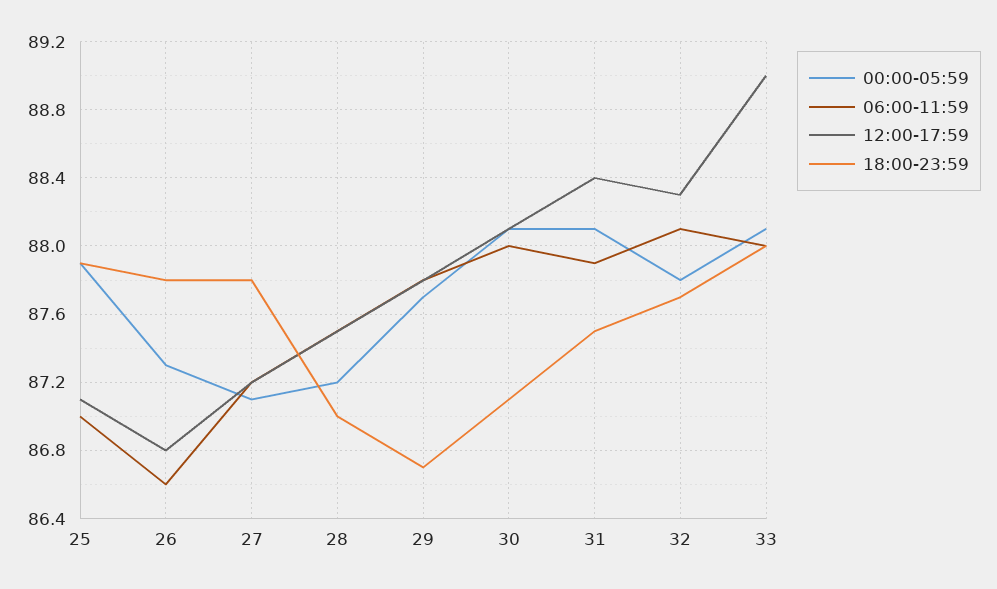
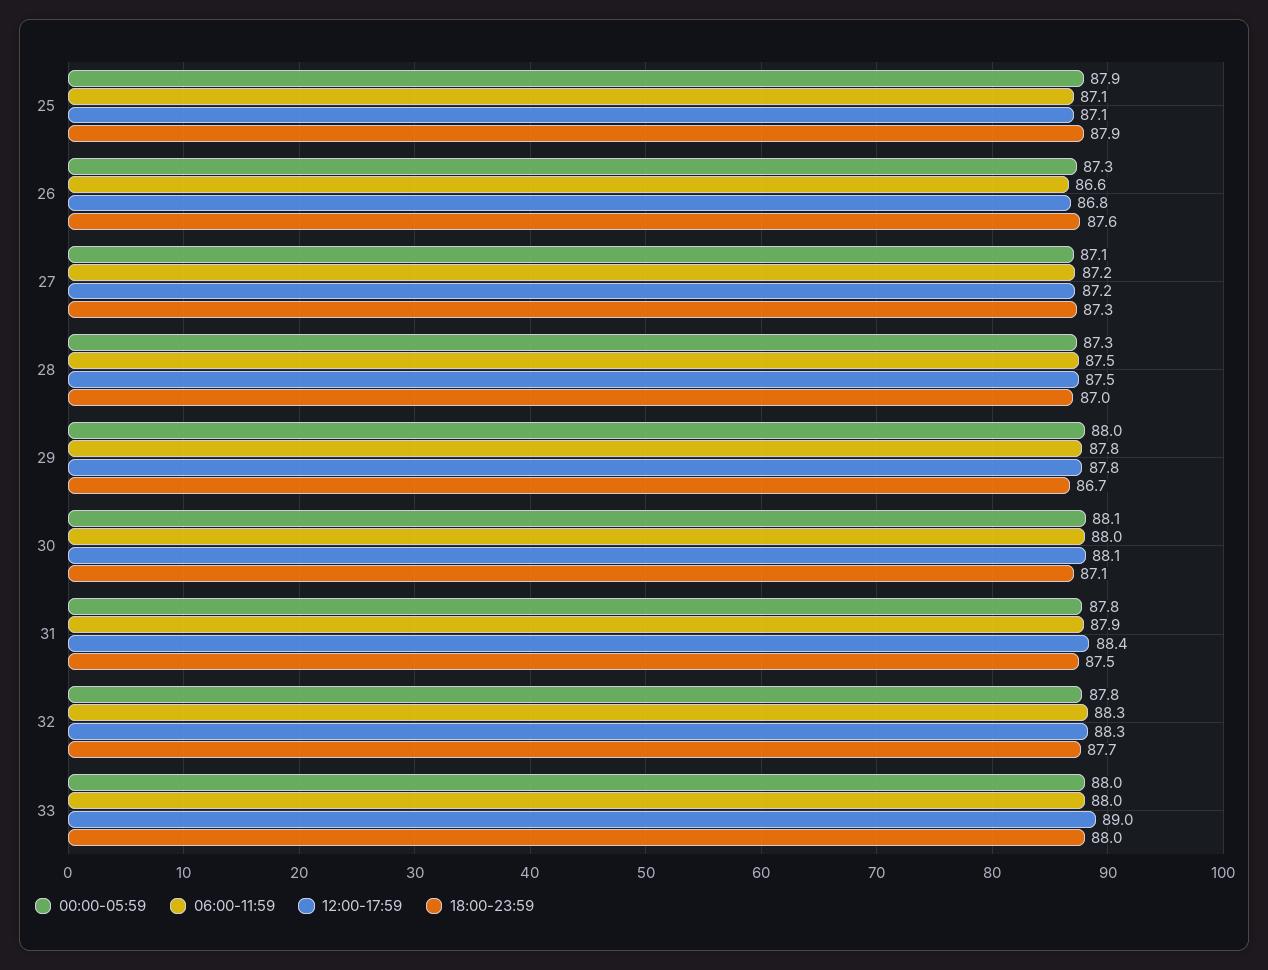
  {
    "00:00-05:59": {
      "25": 87.9,
      "26": 87.3,
      "27": 87.1,
-     "28": 87.2,
+     "28": 87.3,
-     "29": 87.7,
+     "29": 88,
      "30": 88.1,
-     "31": 88.1,
+     "31": 87.8,
      "32": 87.8,
-     "33": 88.1
+     "33": 88
    },
    "06:00-11:59": {
-     "25": 87,
+     "25": 87.1,
      "26": 86.6,
      "27": 87.2,
      "28": 87.5,
      "29": 87.8,
      "30": 88,
      "31": 87.9,
-     "32": 88.1,
+     "32": 88.3,
      "33": 88
    },
    "12:00-17:59": {
      "25": 87.1,
      "26": 86.8,
      "27": 87.2,
      "28": 87.5,
      "29": 87.8,
      "30": 88.1,
      "31": 88.4,
      "32": 88.3,
      "33": 89
    },
    "18:00-23:59": {
      "25": 87.9,
-     "26": 87.8,
+     "26": 87.6,
-     "27": 87.8,
+     "27": 87.3,
      "28": 87,
      "29": 86.7,
      "30": 87.1,
      "31": 87.5,
      "32": 87.7,
      "33": 88
    }
  }

